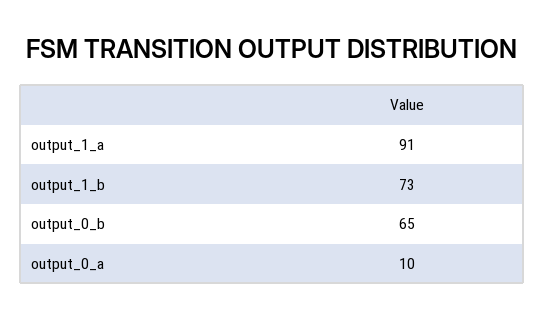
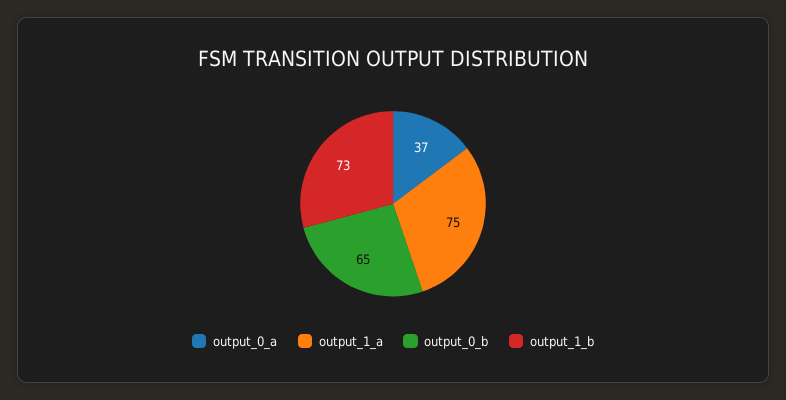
  {
-   "output_1_a": 91,
+   "output_1_a": 75,
    "output_1_b": 73,
    "output_0_b": 65,
-   "output_0_a": 10
+   "output_0_a": 37
  }

